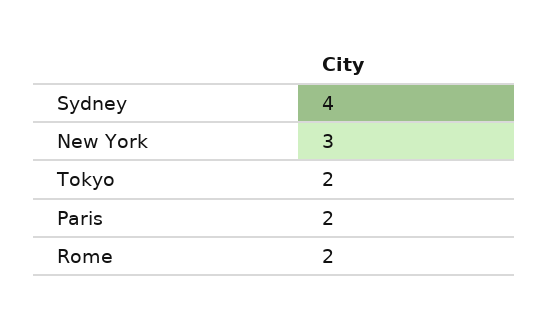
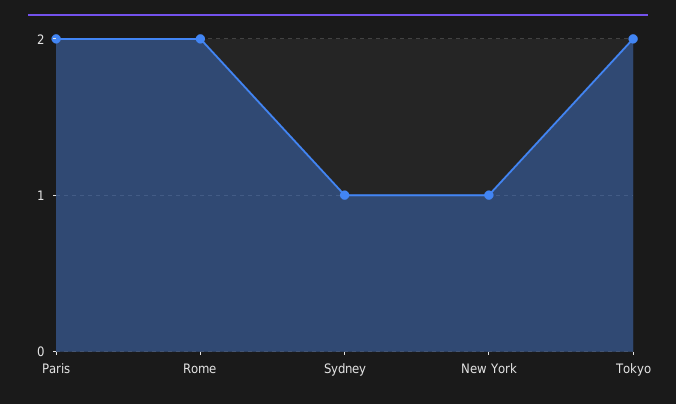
  {
-   "Sydney": 4,
+   "Sydney": 1,
-   "New York": 3,
+   "New York": 1,
    "Tokyo": 2,
    "Paris": 2,
    "Rome": 2
  }

